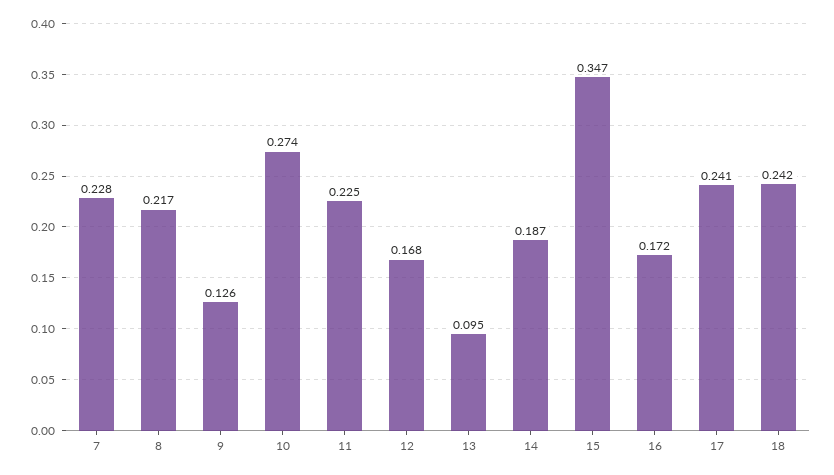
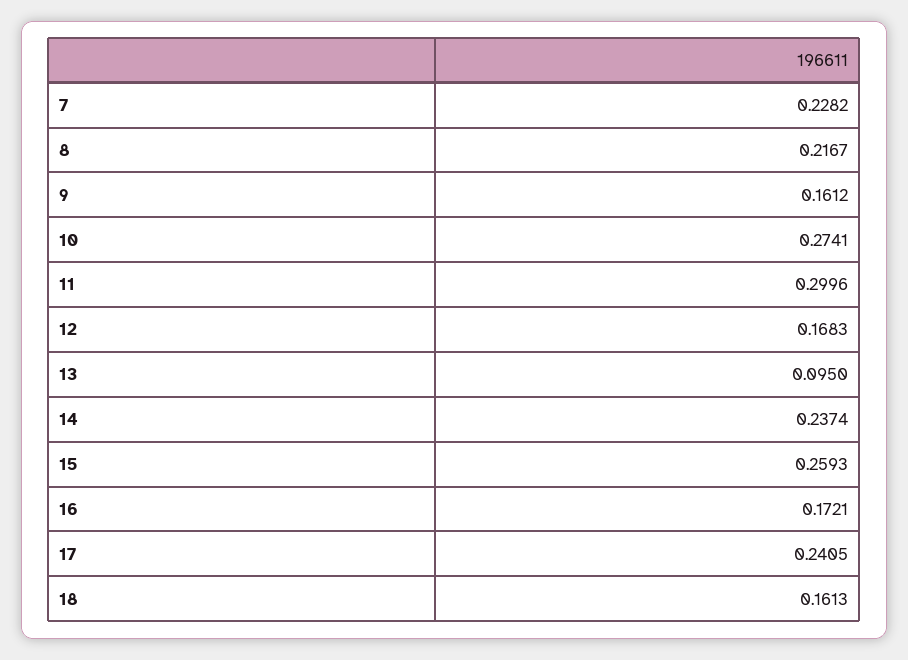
  {
    "7": 0.2282,
    "8": 0.2167,
-   "9": 0.126,
+   "9": 0.1612,
    "10": 0.2741,
-   "11": 0.225,
+   "11": 0.2996,
    "12": 0.1683,
    "13": 0.095,
-   "14": 0.187,
+   "14": 0.2374,
-   "15": 0.347,
+   "15": 0.2593,
    "16": 0.1721,
    "17": 0.2405,
-   "18": 0.242
+   "18": 0.1613
  }

